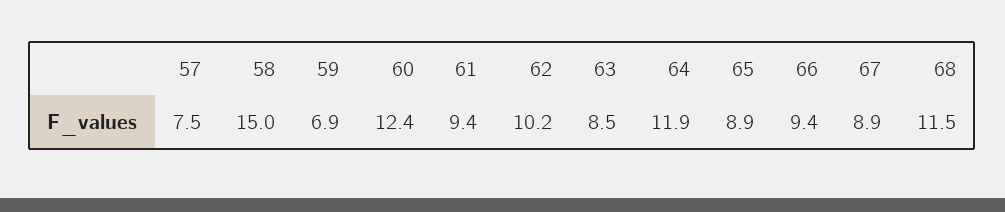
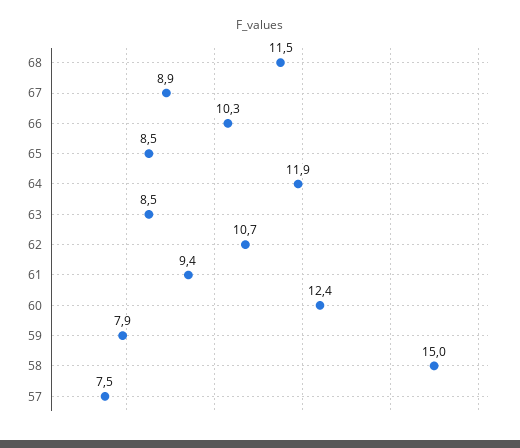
  {
    "57": 7.5,
    "58": 15,
-   "59": 6.9,
+   "59": 7.9,
    "60": 12.4,
    "61": 9.4,
-   "62": 10.2,
+   "62": 10.7,
    "63": 8.5,
    "64": 11.9,
-   "65": 8.9,
+   "65": 8.5,
-   "66": 9.4,
+   "66": 10.3,
    "67": 8.9,
    "68": 11.5
  }

